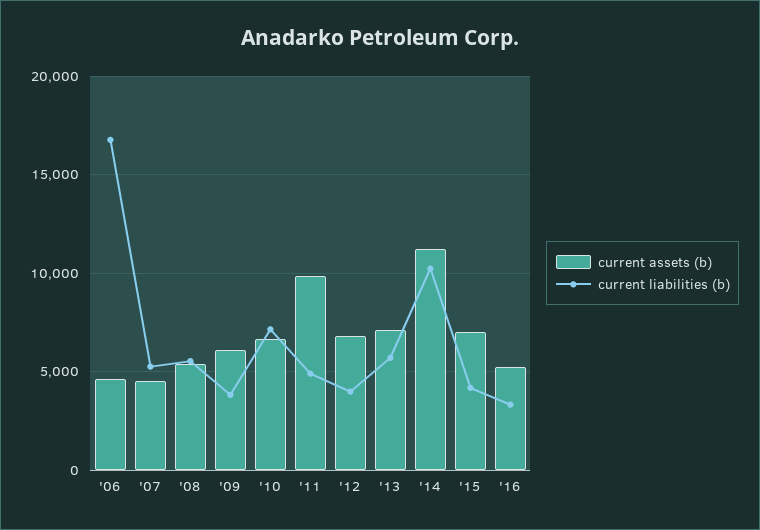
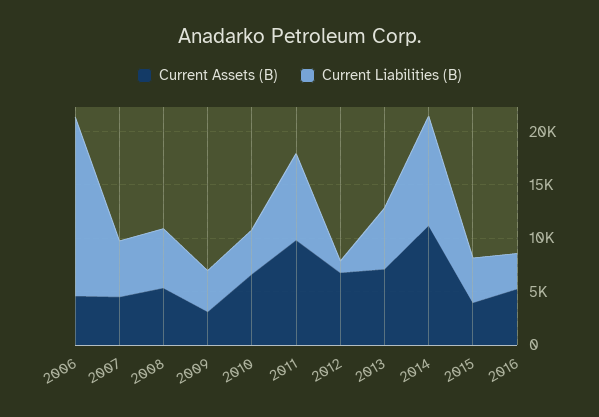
  {
    "current assets (b)": {
      "'06": 4500,
      "'07": 4500,
      "'08": 5500,
-     "'09": 6000,
+     "'09": 3000,
      "'10": 6500,
      "'11": 10000,
      "'12": 7000,
      "'13": 7000,
      "'14": 11000,
-     "'15": 7000,
+     "'15": 4000,
      "'16": 5500
    },
    "current liabilities (b)": {
      "'06": 17000,
      "'07": 5500,
      "'08": 5500,
      "'09": 4000,
-     "'10": 7000,
+     "'10": 4000,
-     "'11": 5000,
+     "'11": 8000,
-     "'12": 4000,
+     "'12": 1000,
      "'13": 5500,
      "'14": 10000,
      "'15": 4000,
      "'16": 3500
    }
  }

